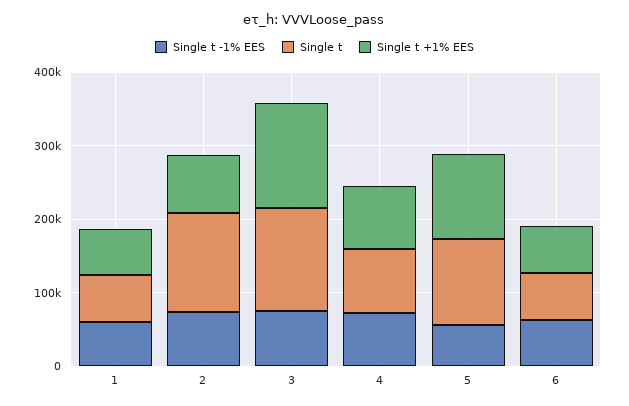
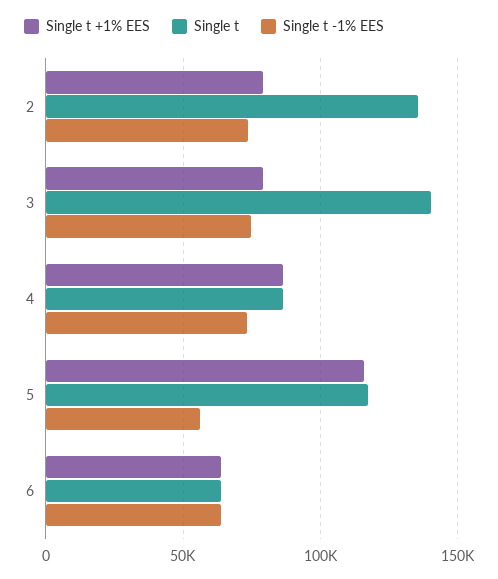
  {
    "Single t -1% EES": {
-     "1": 60000,
      "2": 75000,
      "3": 75000,
      "4": 75000,
      "5": 55000,
      "6": 65000
    },
    "Single t": {
-     "1": 60000,
      "2": 135000,
      "3": 140000,
      "4": 85000,
      "5": 115000,
      "6": 65000
    },
    "Single t +1% EES": {
-     "1": 60000,
      "2": 80000,
-     "3": 140000,
+     "3": 80000,
      "4": 85000,
      "5": 115000,
      "6": 65000
    }
  }

